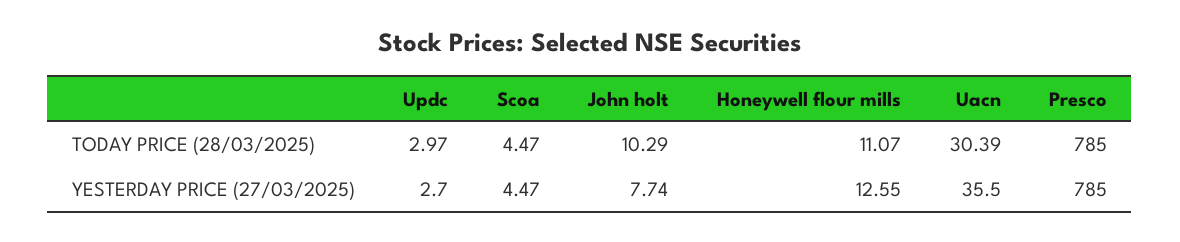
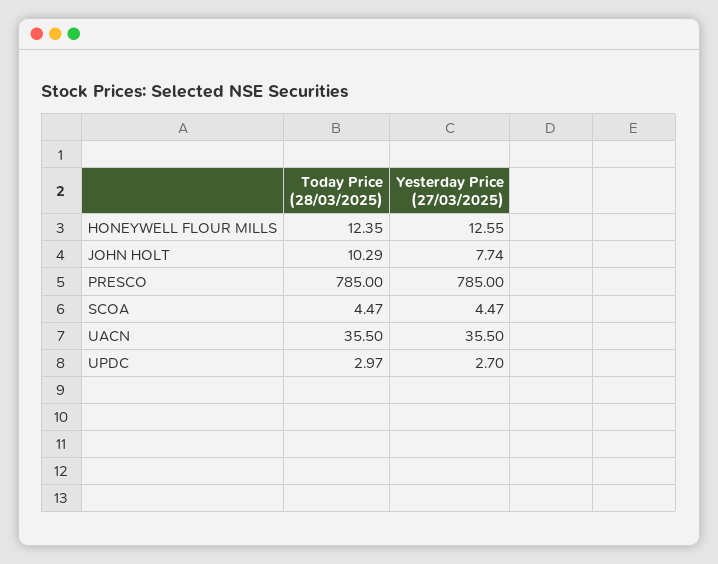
  {
    "Updc": {
      "TODAY PRICE (28/03/2025)": 2.97,
      "YESTERDAY PRICE (27/03/2025)": 2.7
    },
    "Scoa": {
      "TODAY PRICE (28/03/2025)": 4.47,
      "YESTERDAY PRICE (27/03/2025)": 4.47
    },
    "John holt": {
      "TODAY PRICE (28/03/2025)": 10.29,
      "YESTERDAY PRICE (27/03/2025)": 7.74
    },
    "Honeywell flour mills": {
-     "TODAY PRICE (28/03/2025)": 11.07,
+     "TODAY PRICE (28/03/2025)": 12.35,
      "YESTERDAY PRICE (27/03/2025)": 12.55
    },
    "Uacn": {
-     "TODAY PRICE (28/03/2025)": 30.39,
+     "TODAY PRICE (28/03/2025)": 35.5,
      "YESTERDAY PRICE (27/03/2025)": 35.5
    },
    "Presco": {
      "TODAY PRICE (28/03/2025)": 785,
      "YESTERDAY PRICE (27/03/2025)": 785
    }
  }

